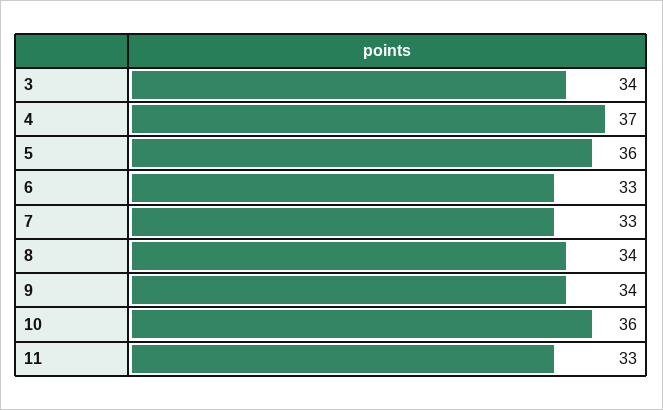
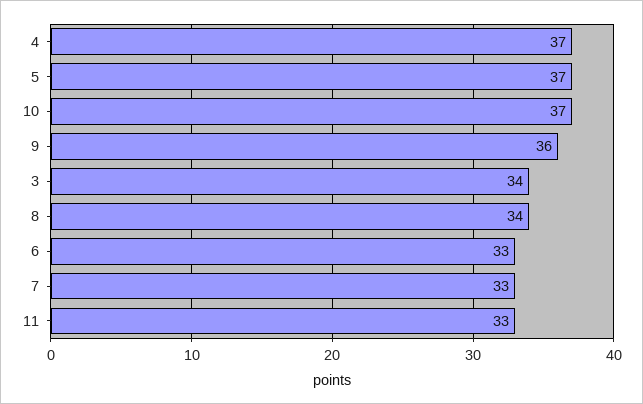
  {
    "3": 34,
    "4": 37,
-   "5": 36,
+   "5": 37,
    "6": 33,
    "7": 33,
    "8": 34,
-   "9": 34,
+   "9": 36,
-   "10": 36,
+   "10": 37,
    "11": 33
  }

